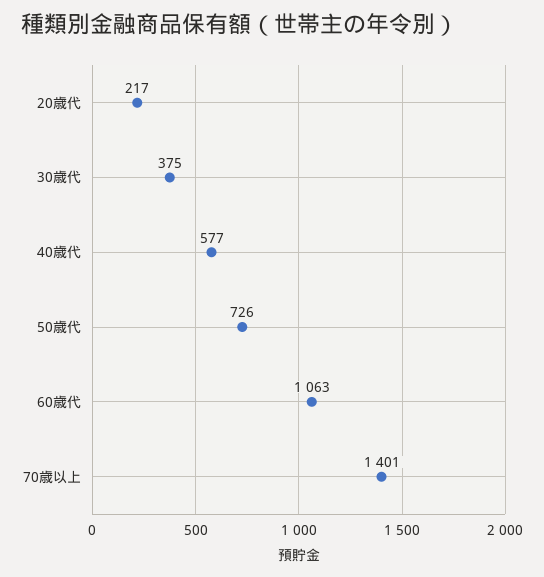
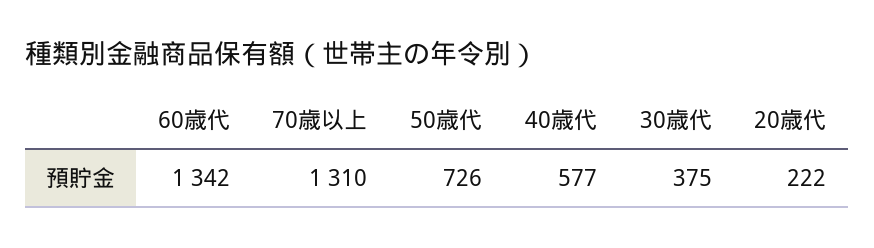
  {
-   "20歳代": 217,
+   "20歳代": 222,
    "30歳代": 375,
    "40歳代": 577,
    "50歳代": 726,
-   "60歳代": 1063,
+   "60歳代": 1342,
-   "70歳以上": 1401
+   "70歳以上": 1310
  }

